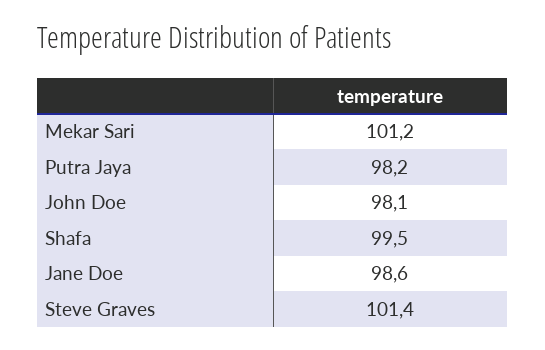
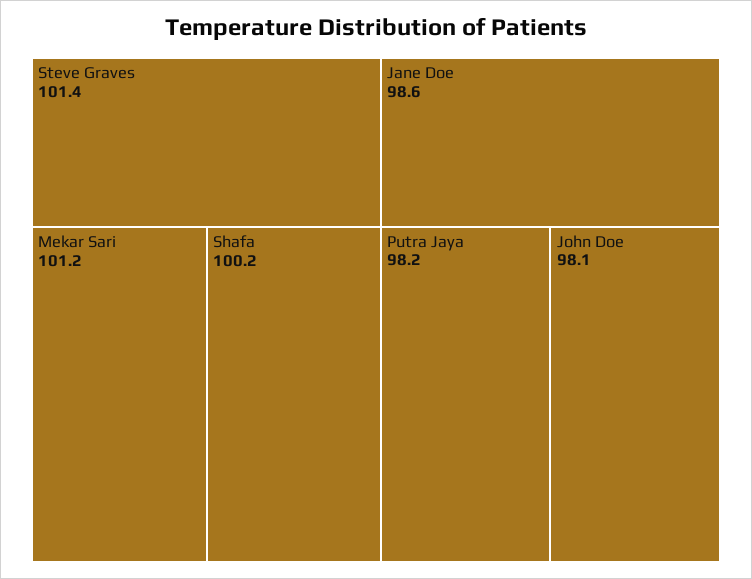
  {
    "Mekar Sari": 101.2,
    "Putra Jaya": 98.2,
    "John Doe": 98.1,
-   "Shafa": 99.5,
+   "Shafa": 100.2,
    "Jane Doe": 98.6,
    "Steve Graves": 101.4
  }

